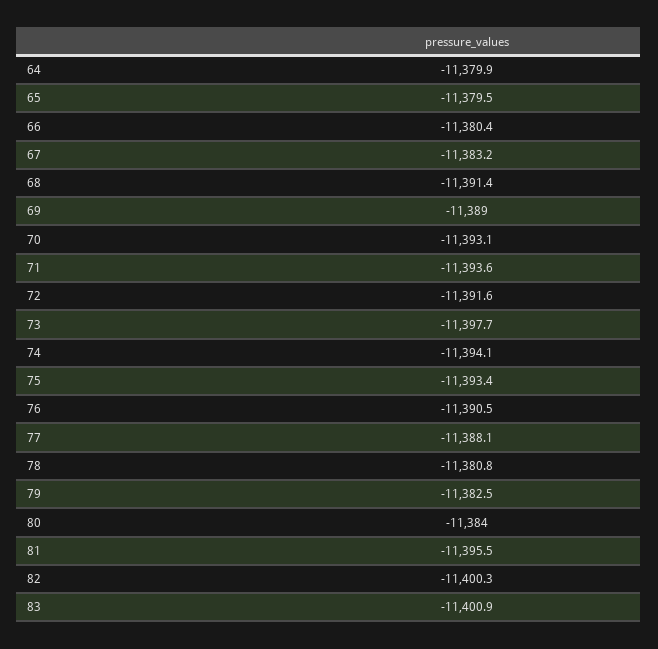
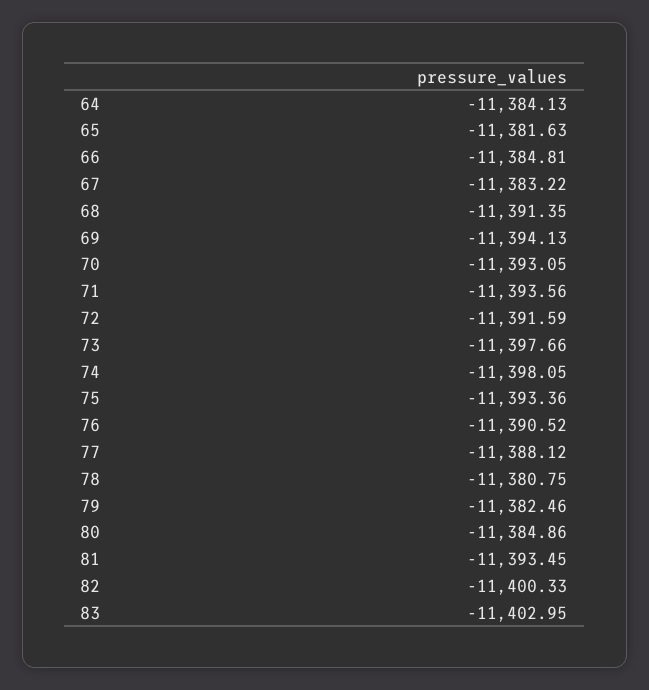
  {
-   "64": -11379.9,
+   "64": -11384.13,
-   "65": -11379.5,
+   "65": -11381.63,
-   "66": -11380.4,
+   "66": -11384.81,
    "67": -11383.22,
    "68": -11391.35,
-   "69": -11389,
+   "69": -11394.13,
    "70": -11393.05,
    "71": -11393.56,
    "72": -11391.59,
    "73": -11397.66,
-   "74": -11394.1,
+   "74": -11398.05,
    "75": -11393.36,
    "76": -11390.52,
    "77": -11388.12,
    "78": -11380.75,
    "79": -11382.46,
-   "80": -11384,
+   "80": -11384.86,
-   "81": -11395.5,
+   "81": -11393.45,
    "82": -11400.33,
-   "83": -11400.9
+   "83": -11402.95
  }

